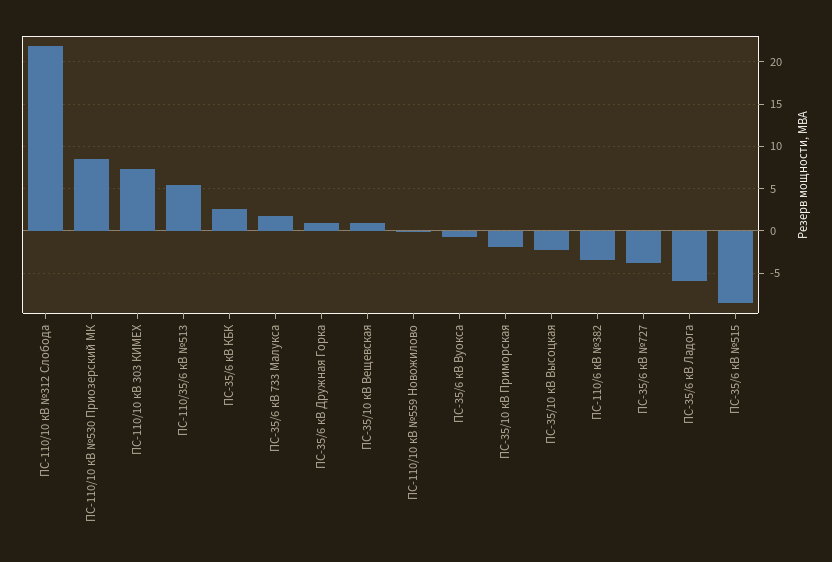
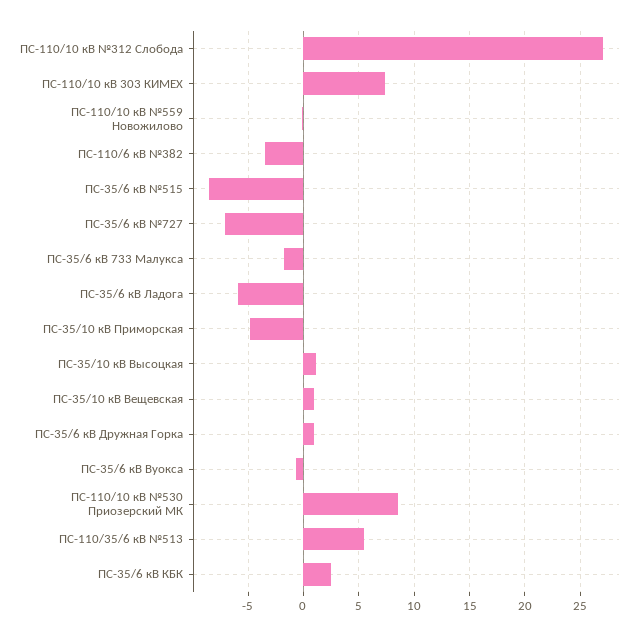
  {
-   "ПС-110/10 кВ №312 Слобода": 22,
+   "ПС-110/10 кВ №312 Слобода": 27,
    "ПС-110/10 кВ №530 Приозерский МК": 9,
    "ПС-110/10 кВ 303 КИМЕХ": 7,
    "ПС-110/35/6 кВ №513": 5,
    "ПС-35/6 кВ КБК": 3,
-   "ПС-35/6 кВ 733 Малукса": 2,
+   "ПС-35/6 кВ 733 Малукса": -2,
    "ПС-35/6 кВ Дружная Горка": 1,
    "ПС-35/10 кВ Вещевская": 1,
    "ПС-110/10 кВ №559 Новожилово": 0,
    "ПС-35/6 кВ Вуокса": -1,
-   "ПС-35/10 кВ Приморская": -2,
+   "ПС-35/10 кВ Приморская": -5,
-   "ПС-35/10 кВ Высоцкая": -2,
+   "ПС-35/10 кВ Высоцкая": 1,
    "ПС-110/6 кВ №382": -3,
-   "ПС-35/6 кВ №727": -4,
+   "ПС-35/6 кВ №727": -7,
    "ПС-35/6 кВ Ладога": -6,
    "ПС-35/6 кВ №515": -9
  }

